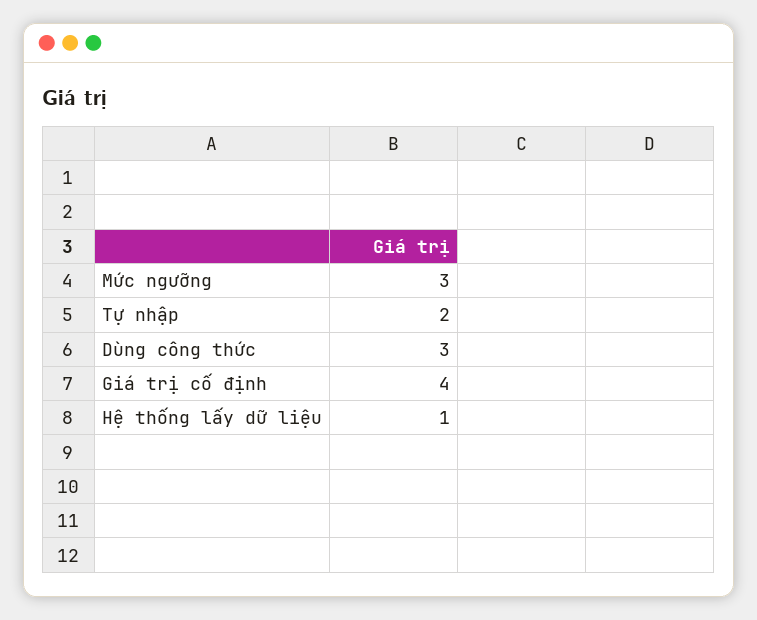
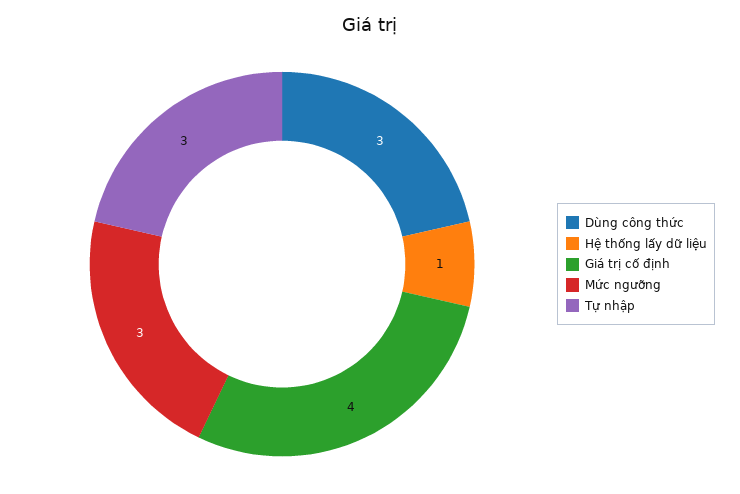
  {
    "Mức ngưỡng": 3,
-   "Tự nhập": 2,
+   "Tự nhập": 3,
    "Dùng công thức": 3,
    "Giá trị cố định": 4,
    "Hệ thống lấy dữ liệu": 1
  }

